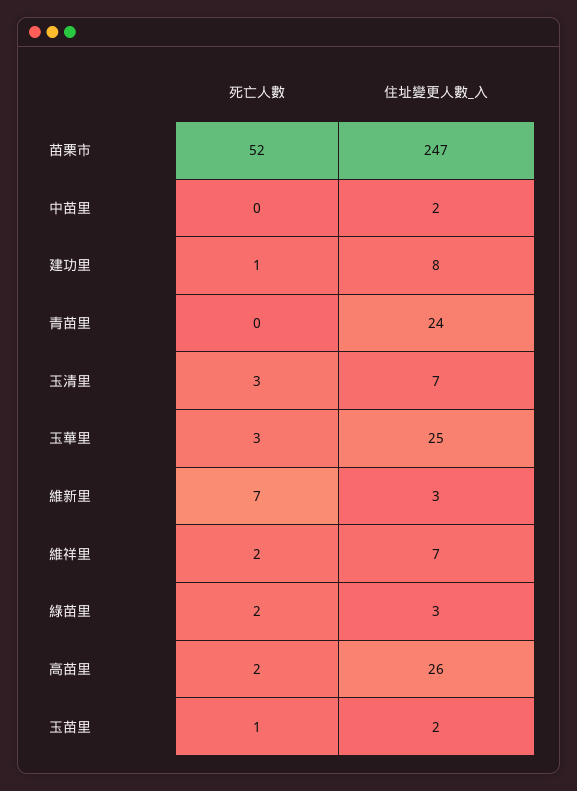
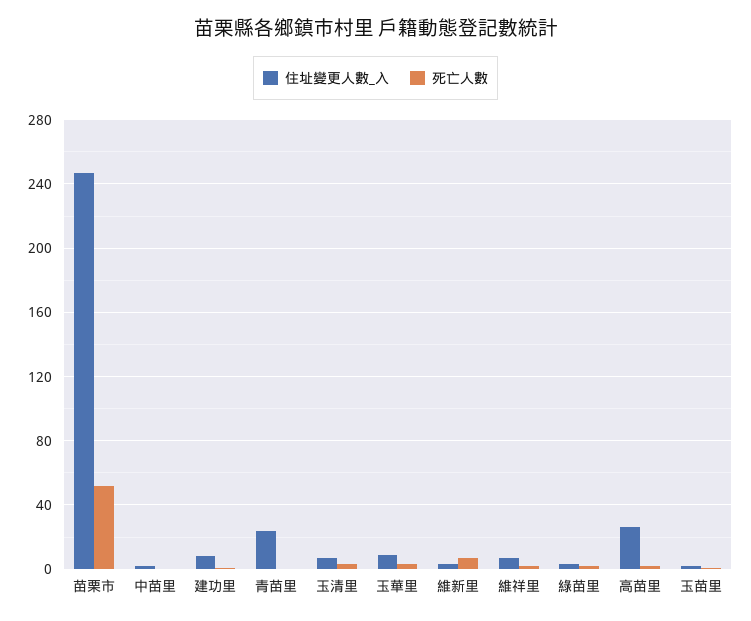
  {
    "死亡人數": {
      "苗栗市": 52,
      "中苗里": 0,
      "建功里": 1,
      "青苗里": 0,
      "玉清里": 3,
      "玉華里": 3,
      "維新里": 7,
      "維祥里": 2,
      "綠苗里": 2,
      "高苗里": 2,
      "玉苗里": 1
    },
    "住址變更人數_入": {
      "苗栗市": 247,
      "中苗里": 2,
      "建功里": 8,
      "青苗里": 24,
      "玉清里": 7,
-     "玉華里": 25,
+     "玉華里": 10,
      "維新里": 3,
      "維祥里": 7,
      "綠苗里": 3,
      "高苗里": 26,
      "玉苗里": 2
    }
  }

